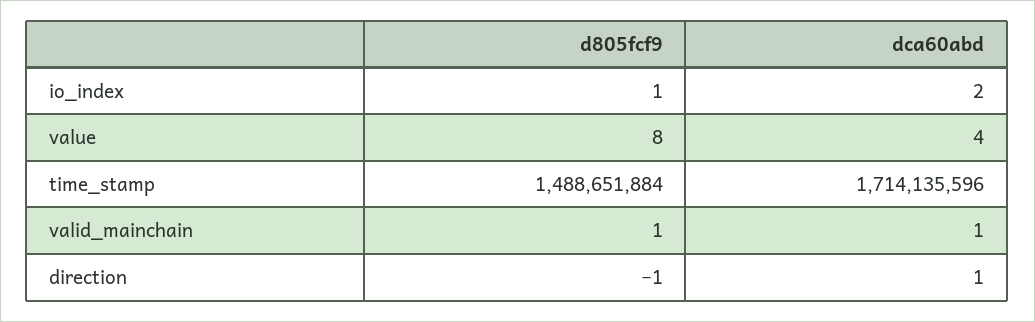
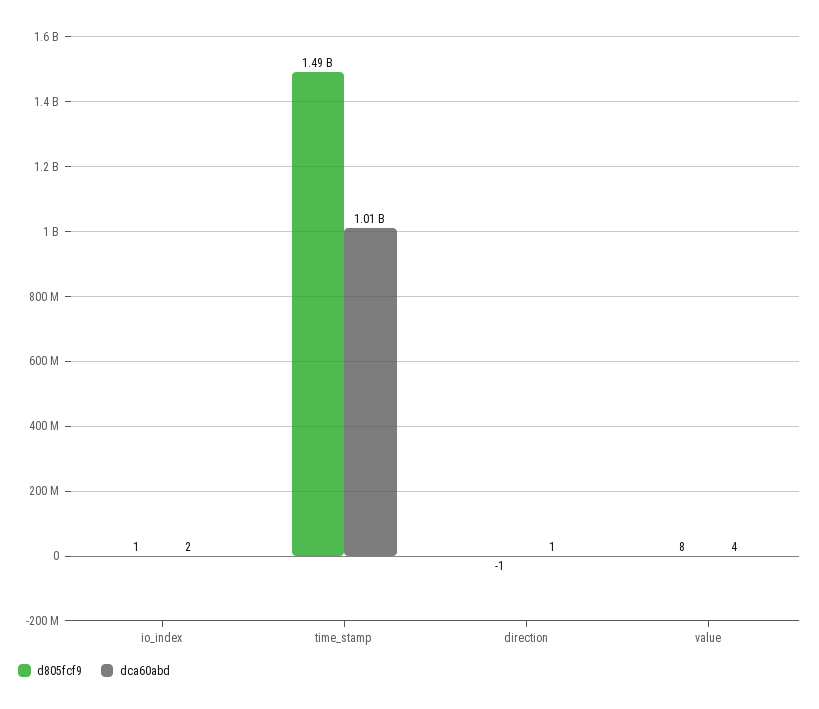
  {
    "d805fcf9": {
      "io_index": 1,
      "value": 8,
      "time_stamp": 1488651884,
-     "valid_mainchain": 1,
      "direction": -1
    },
    "dca60abd": {
      "io_index": 2,
      "value": 4,
-     "time_stamp": 1714135596,
+     "time_stamp": 1010000000,
-     "valid_mainchain": 1,
      "direction": 1
    }
  }

